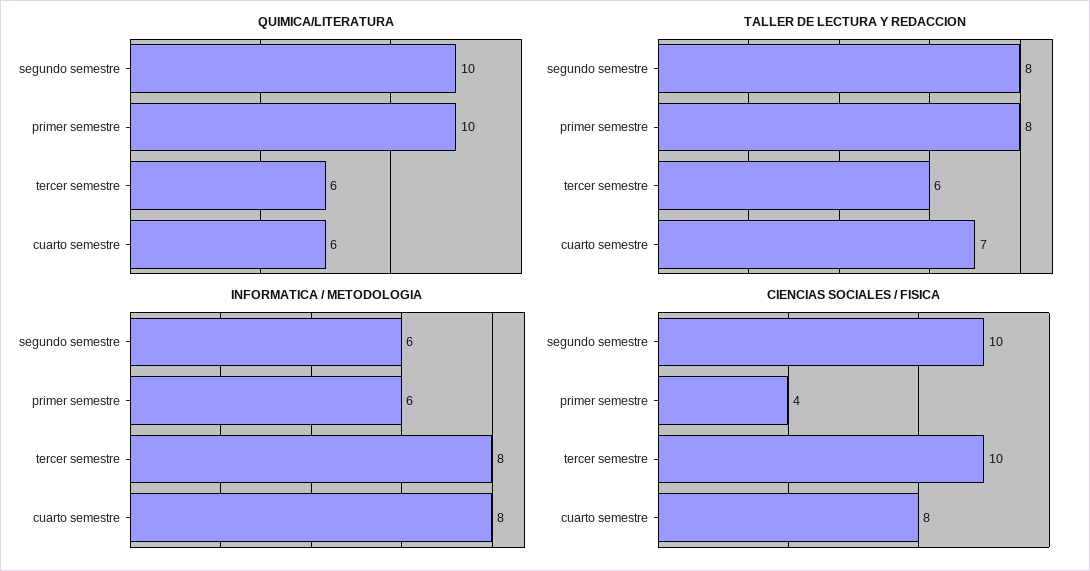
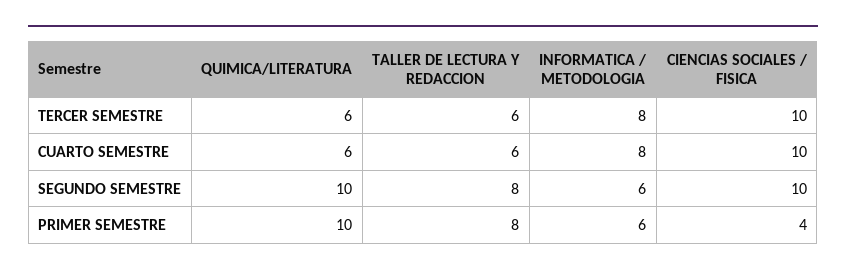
  {
    "QUIMICA/LITERATURA": {
      "segundo semestre": 10,
      "primer semestre": 10,
      "tercer semestre": 6,
      "cuarto semestre": 6
    },
    "TALLER DE LECTURA Y REDACCION": {
      "segundo semestre": 8,
      "primer semestre": 8,
      "tercer semestre": 6,
-     "cuarto semestre": 7
+     "cuarto semestre": 6
    },
    "INFORMATICA / METODOLOGIA": {
      "segundo semestre": 6,
      "primer semestre": 6,
      "tercer semestre": 8,
      "cuarto semestre": 8
    },
    "CIENCIAS SOCIALES / FISICA": {
      "segundo semestre": 10,
      "primer semestre": 4,
      "tercer semestre": 10,
-     "cuarto semestre": 8
+     "cuarto semestre": 10
    }
  }

